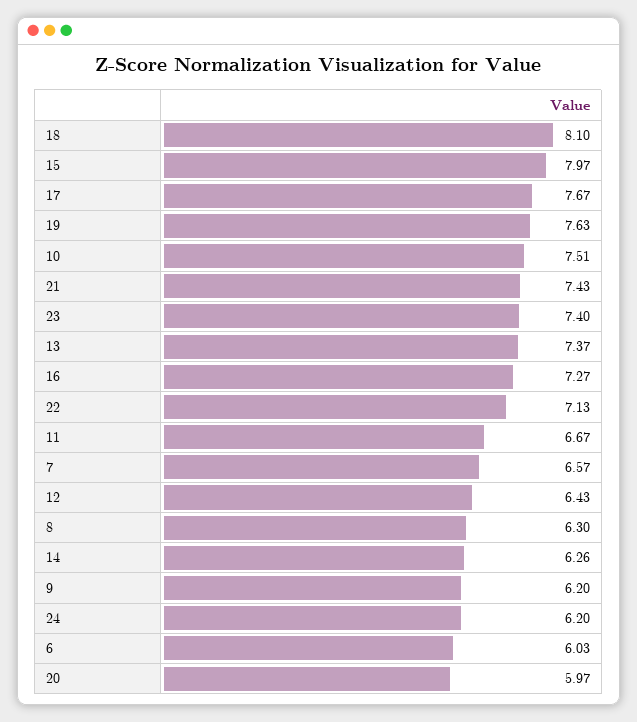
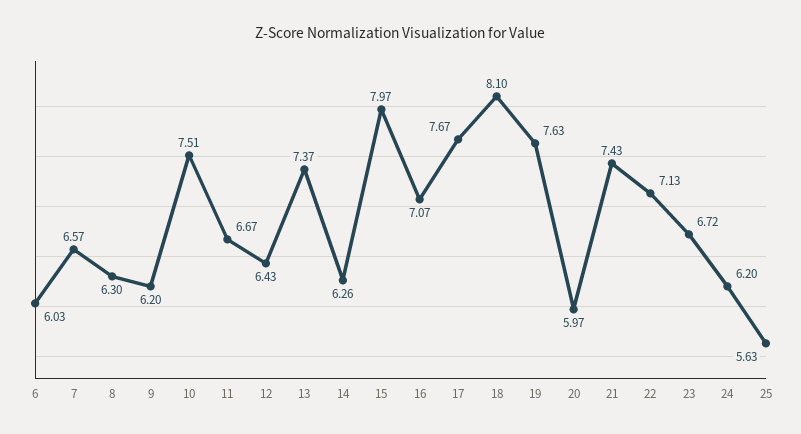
  {
    "18": 8.1,
    "15": 7.97,
    "17": 7.67,
    "19": 7.63,
    "10": 7.51,
    "21": 7.43,
-   "23": 7.4,
+   "23": 6.72,
    "13": 7.37,
-   "16": 7.27,
+   "16": 7.07,
    "22": 7.13,
    "11": 6.67,
    "7": 6.57,
    "12": 6.43,
    "8": 6.3,
    "14": 6.26,
    "9": 6.2,
    "24": 6.2,
    "6": 6.03,
-   "20": 5.97
+   "20": 5.97,
+   "25": 5.63
  }

